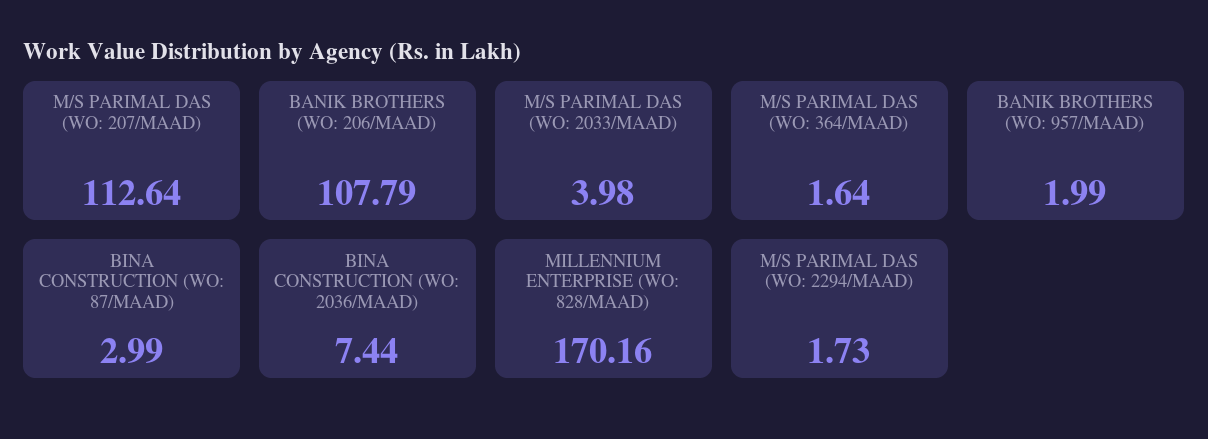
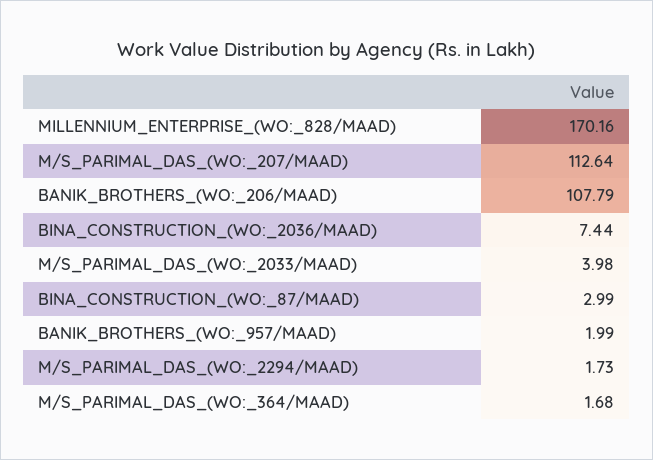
  {
    "M/S PARIMAL DAS (WO: 207/MAAD)": 112.64,
    "BANIK BROTHERS (WO: 206/MAAD)": 107.79,
    "M/S PARIMAL DAS (WO: 2033/MAAD)": 3.98,
-   "M/S PARIMAL DAS (WO: 364/MAAD)": 1.64,
+   "M/S PARIMAL DAS (WO: 364/MAAD)": 1.68,
    "BANIK BROTHERS (WO: 957/MAAD)": 1.99,
    "BINA CONSTRUCTION (WO: 87/MAAD)": 2.99,
    "BINA CONSTRUCTION (WO: 2036/MAAD)": 7.44,
    "MILLENNIUM ENTERPRISE (WO: 828/MAAD)": 170.16,
    "M/S PARIMAL DAS (WO: 2294/MAAD)": 1.73
  }

